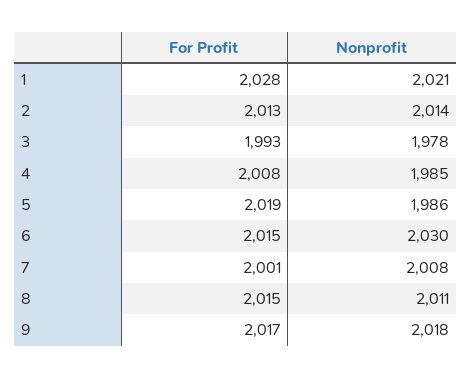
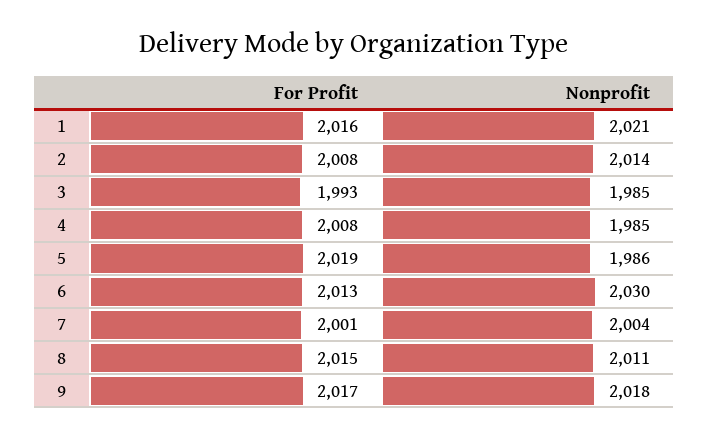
  {
    "For Profit": {
-     "1": 2028,
+     "1": 2016,
-     "2": 2013,
+     "2": 2008,
      "3": 1993,
      "4": 2008,
      "5": 2019,
-     "6": 2015,
+     "6": 2013,
      "7": 2001,
      "8": 2015,
      "9": 2017
    },
    "Nonprofit": {
      "1": 2021,
      "2": 2014,
-     "3": 1978,
+     "3": 1985,
      "4": 1985,
      "5": 1986,
      "6": 2030,
-     "7": 2008,
+     "7": 2004,
      "8": 2011,
      "9": 2018
    }
  }

